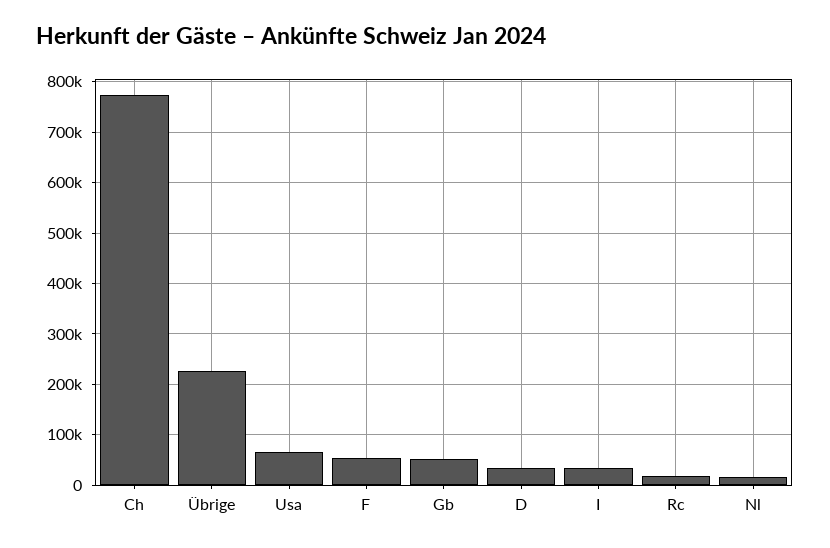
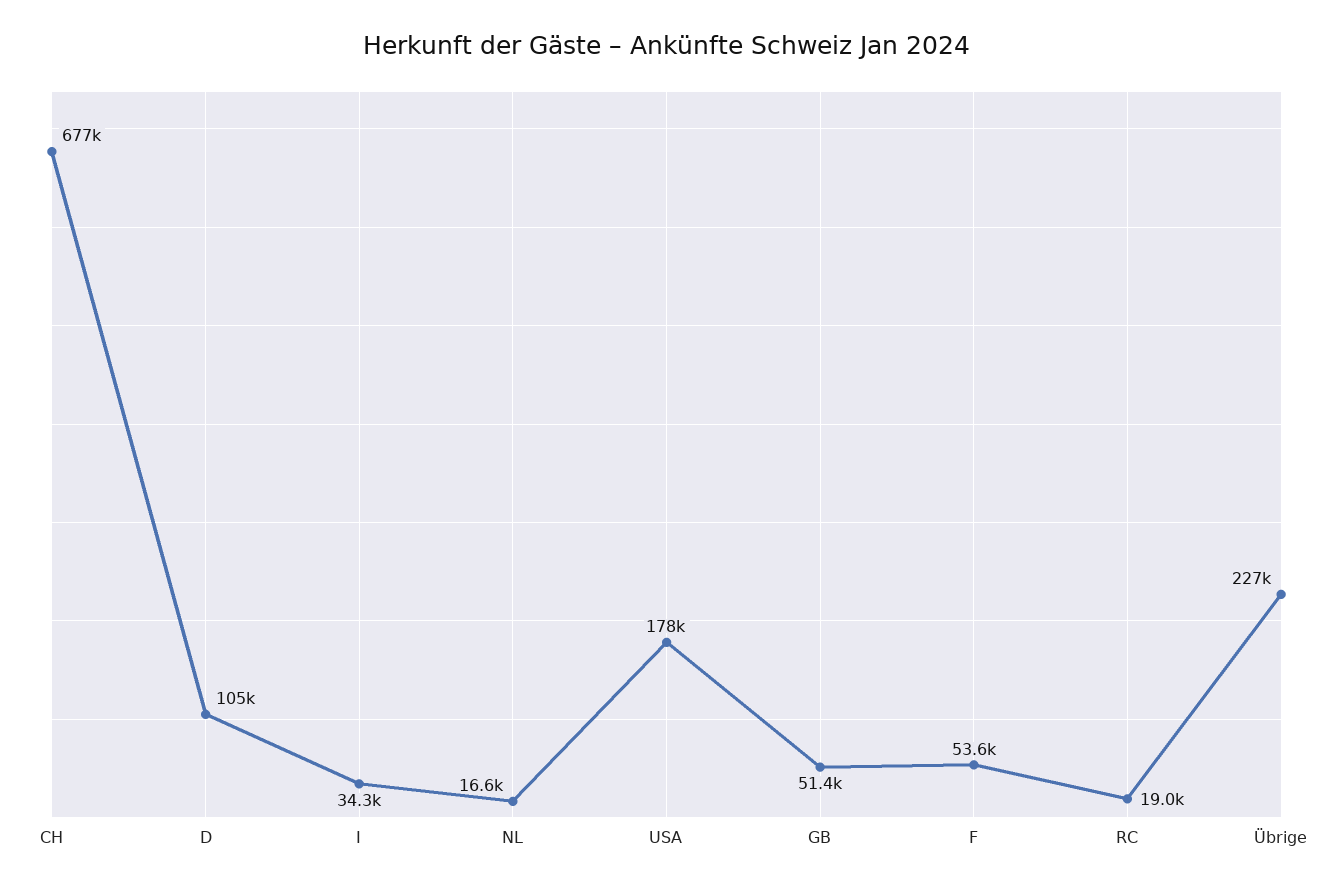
  {
-   "Ch": 780000,
+   "Ch": 677000,
    "Übrige": 227000,
-   "Usa": 60000,
+   "Usa": 178000,
    "F": 53600,
    "Gb": 51400,
-   "D": 40000,
+   "D": 105000,
    "I": 34300,
    "Rc": 19000,
    "Nl": 16600
  }

